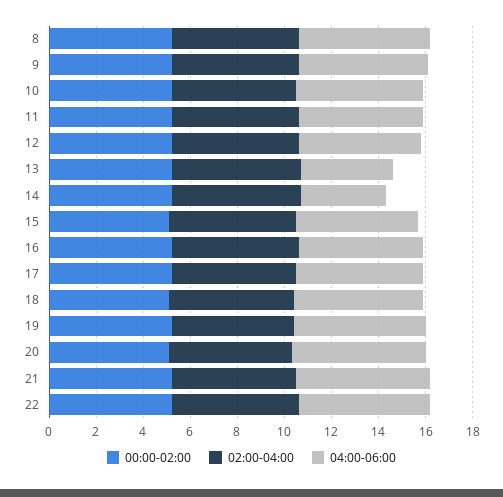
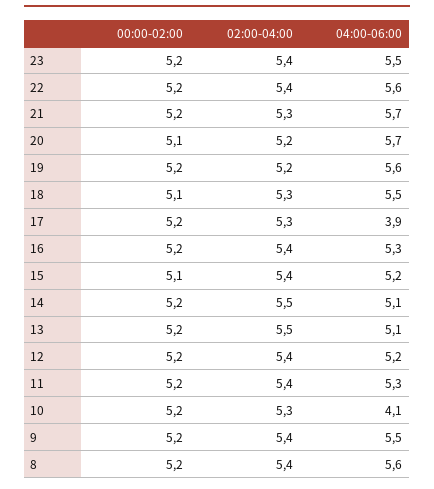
  {
    "00:00-02:00": {
      "8": 5.2,
      "9": 5.2,
      "10": 5.2,
      "11": 5.2,
      "12": 5.2,
      "13": 5.2,
      "14": 5.2,
      "15": 5.1,
      "16": 5.2,
      "17": 5.2,
      "18": 5.1,
      "19": 5.2,
      "20": 5.1,
      "21": 5.2,
-     "22": 5.2
+     "22": 5.2,
+     "23": 5.2
    },
    "02:00-04:00": {
      "8": 5.4,
      "9": 5.4,
      "10": 5.3,
      "11": 5.4,
      "12": 5.4,
      "13": 5.5,
      "14": 5.5,
      "15": 5.4,
      "16": 5.4,
      "17": 5.3,
      "18": 5.3,
      "19": 5.2,
      "20": 5.2,
      "21": 5.3,
-     "22": 5.4
+     "22": 5.4,
+     "23": 5.4
    },
    "04:00-06:00": {
      "8": 5.6,
      "9": 5.5,
-     "10": 5.5,
+     "10": 4.1,
      "11": 5.3,
      "12": 5.2,
-     "13": 4,
+     "13": 5.1,
-     "14": 3.5,
+     "14": 5.1,
      "15": 5.2,
      "16": 5.3,
-     "17": 5.5,
+     "17": 3.9,
      "18": 5.5,
      "19": 5.6,
      "20": 5.7,
      "21": 5.7,
-     "22": 5.6
+     "22": 5.6,
+     "23": 5.5
    }
  }

